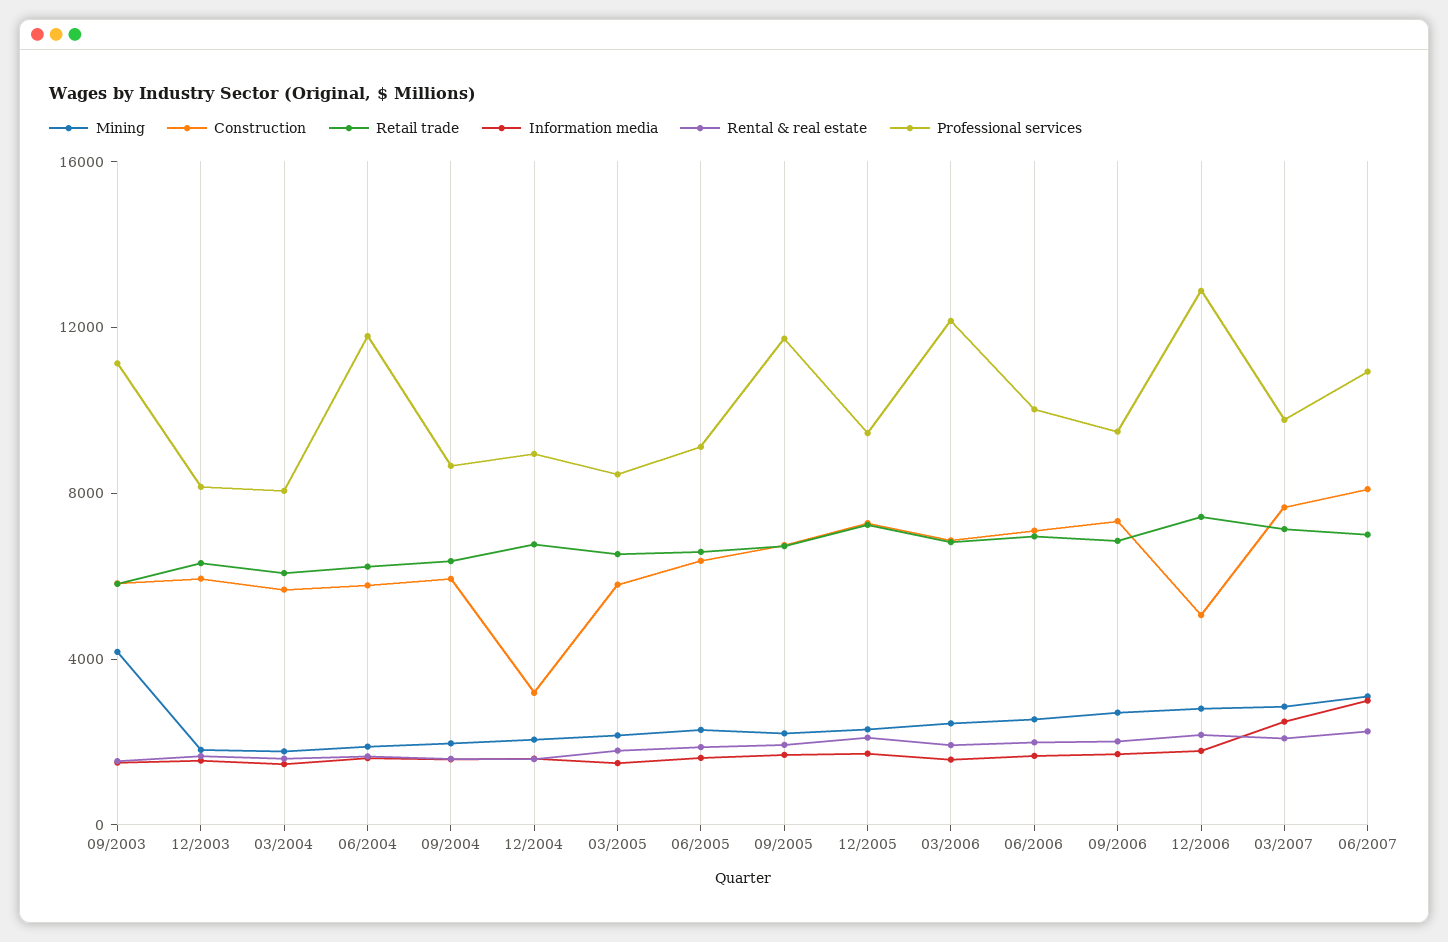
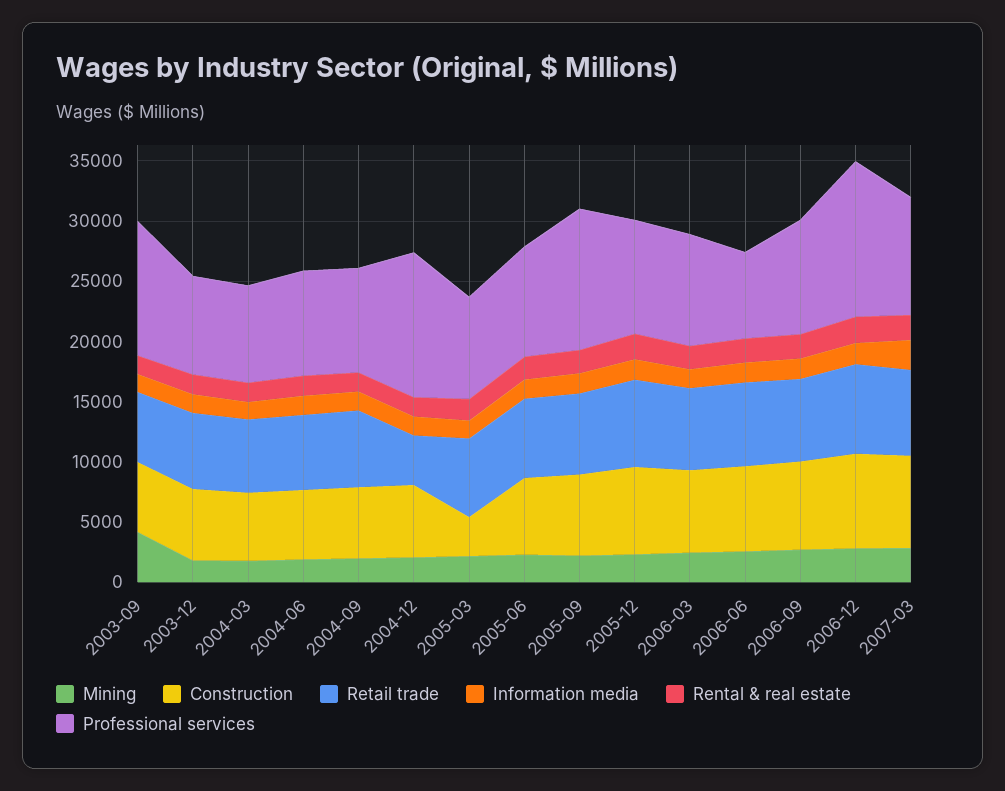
  {
    "Mining": {
      "09/2003": 4000,
      "12/2003": 2000,
      "03/2004": 2000,
      "06/2004": 2000,
      "09/2004": 2000,
      "12/2004": 2000,
      "03/2005": 2000,
      "06/2005": 2000,
      "09/2005": 2000,
      "12/2005": 2000,
      "03/2006": 2000,
      "06/2006": 3000,
      "09/2006": 3000,
      "12/2006": 3000,
-     "03/2007": 3000,
+     "03/2007": 3000
-     "06/2007": 3000
    },
    "Construction": {
      "09/2003": 6000,
      "12/2003": 6000,
      "03/2004": 6000,
      "06/2004": 6000,
      "09/2004": 6000,
-     "12/2004": 3000,
+     "12/2004": 6000,
-     "03/2005": 6000,
+     "03/2005": 3000,
      "06/2005": 6000,
      "09/2005": 7000,
      "12/2005": 7000,
      "03/2006": 7000,
      "06/2006": 7000,
      "09/2006": 7000,
-     "12/2006": 5000,
+     "12/2006": 8000,
-     "03/2007": 8000,
+     "03/2007": 8000
-     "06/2007": 8000
    },
    "Retail trade": {
      "09/2003": 6000,
      "12/2003": 6000,
      "03/2004": 6000,
      "06/2004": 6000,
      "09/2004": 6000,
-     "12/2004": 7000,
+     "12/2004": 4000,
      "03/2005": 7000,
      "06/2005": 7000,
      "09/2005": 7000,
      "12/2005": 7000,
      "03/2006": 7000,
      "06/2006": 7000,
      "09/2006": 7000,
      "12/2006": 7000,
-     "03/2007": 7000,
+     "03/2007": 7000
-     "06/2007": 7000
    },
    "Information media": {
      "09/2003": 2000,
      "12/2003": 2000,
      "03/2004": 1000,
      "06/2004": 2000,
      "09/2004": 2000,
      "12/2004": 2000,
      "03/2005": 1000,
      "06/2005": 2000,
      "09/2005": 2000,
      "12/2005": 2000,
      "03/2006": 2000,
      "06/2006": 2000,
      "09/2006": 2000,
      "12/2006": 2000,
-     "03/2007": 2000,
+     "03/2007": 2000
-     "06/2007": 3000
    },
    "Rental & real estate": {
      "09/2003": 2000,
      "12/2003": 2000,
      "03/2004": 2000,
      "06/2004": 2000,
      "09/2004": 2000,
      "12/2004": 2000,
      "03/2005": 2000,
      "06/2005": 2000,
      "09/2005": 2000,
      "12/2005": 2000,
      "03/2006": 2000,
      "06/2006": 2000,
      "09/2006": 2000,
      "12/2006": 2000,
-     "03/2007": 2000,
+     "03/2007": 2000
-     "06/2007": 2000
    },
    "Professional services": {
      "09/2003": 11000,
      "12/2003": 8000,
      "03/2004": 8000,
-     "06/2004": 12000,
+     "06/2004": 9000,
      "09/2004": 9000,
-     "12/2004": 9000,
+     "12/2004": 12000,
      "03/2005": 8000,
      "06/2005": 9000,
      "09/2005": 12000,
      "12/2005": 9000,
-     "03/2006": 12000,
+     "03/2006": 9000,
-     "06/2006": 10000,
+     "06/2006": 7000,
      "09/2006": 9000,
      "12/2006": 13000,
-     "03/2007": 10000,
+     "03/2007": 10000
-     "06/2007": 11000
    }
  }

